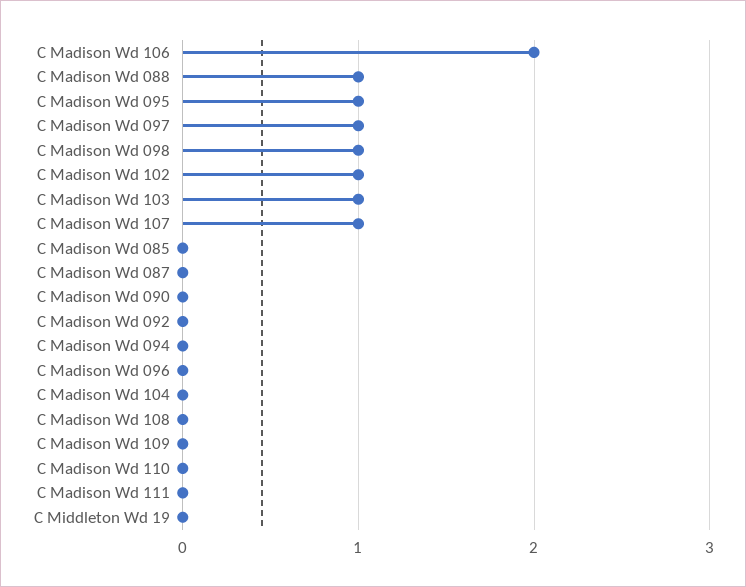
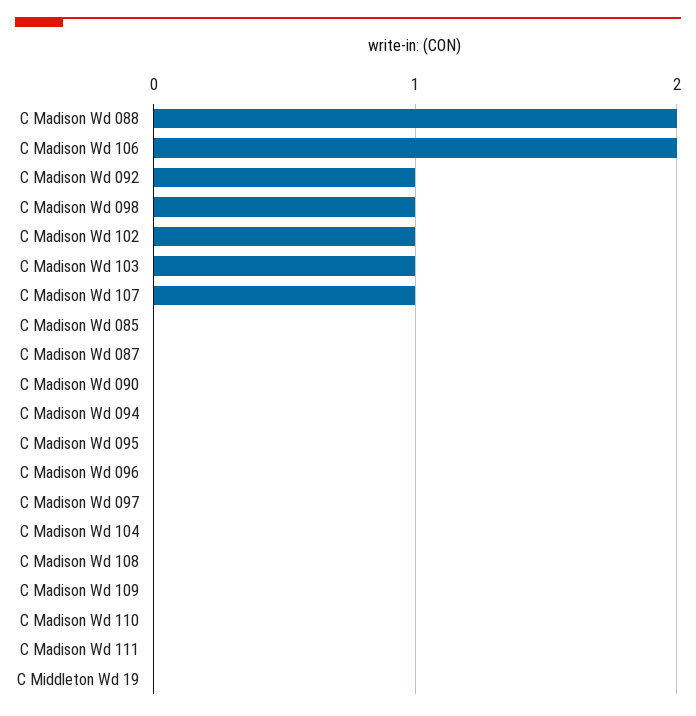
  {
    "C Madison Wd 106": 2,
-   "C Madison Wd 088": 1,
+   "C Madison Wd 088": 2,
-   "C Madison Wd 095": 1,
+   "C Madison Wd 095": 0,
-   "C Madison Wd 097": 1,
+   "C Madison Wd 097": 0,
    "C Madison Wd 098": 1,
    "C Madison Wd 102": 1,
    "C Madison Wd 103": 1,
    "C Madison Wd 107": 1,
    "C Madison Wd 085": 0,
    "C Madison Wd 087": 0,
    "C Madison Wd 090": 0,
-   "C Madison Wd 092": 0,
+   "C Madison Wd 092": 1,
    "C Madison Wd 094": 0,
    "C Madison Wd 096": 0,
    "C Madison Wd 104": 0,
    "C Madison Wd 108": 0,
    "C Madison Wd 109": 0,
    "C Madison Wd 110": 0,
    "C Madison Wd 111": 0,
    "C Middleton Wd 19": 0
  }

